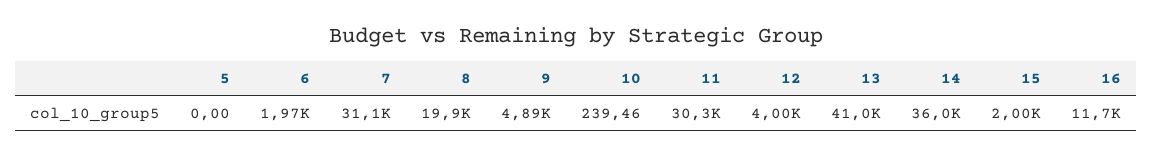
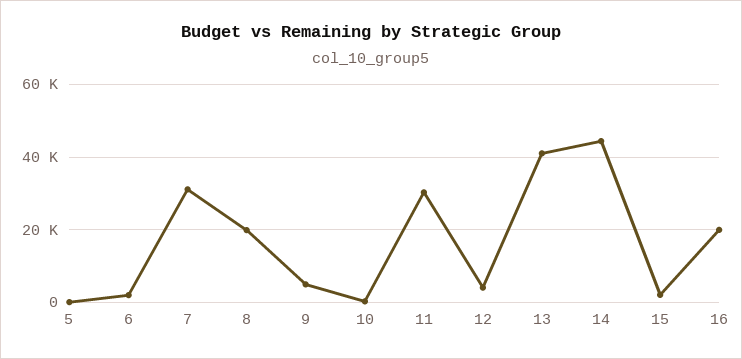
  {
    "5": 0,
    "6": 1970,
    "7": 31100,
    "8": 19900,
    "9": 4890,
    "10": 239.46,
    "11": 30300,
    "12": 4000,
    "13": 41000,
-   "14": 36000,
+   "14": 44000,
    "15": 2000,
-   "16": 11700
+   "16": 20000
  }

